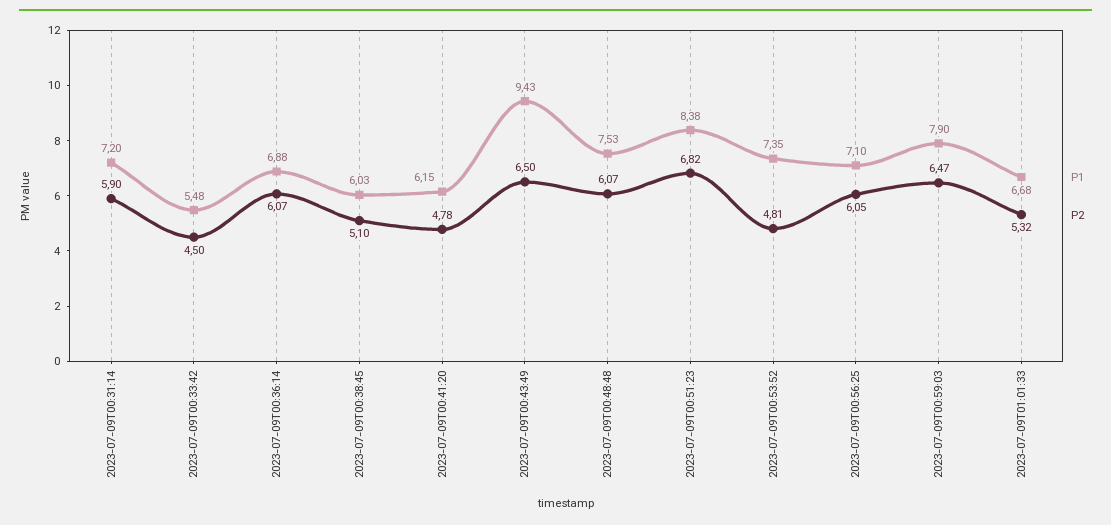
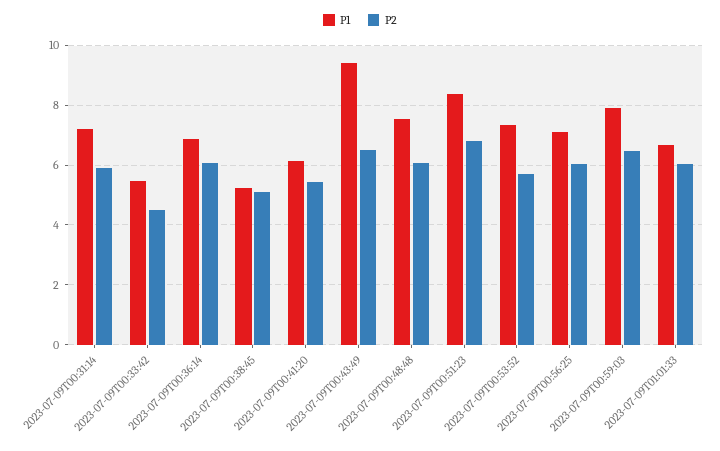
  {
    "P1": {
      "2023-07-09T00:31:14": 7.2,
      "2023-07-09T00:33:42": 5.48,
      "2023-07-09T00:36:14": 6.88,
-     "2023-07-09T00:38:45": 6.03,
+     "2023-07-09T00:38:45": 5.25,
      "2023-07-09T00:41:20": 6.15,
      "2023-07-09T00:43:49": 9.43,
      "2023-07-09T00:48:48": 7.53,
      "2023-07-09T00:51:23": 8.38,
      "2023-07-09T00:53:52": 7.35,
      "2023-07-09T00:56:25": 7.1,
      "2023-07-09T00:59:03": 7.9,
      "2023-07-09T01:01:33": 6.68
    },
    "P2": {
      "2023-07-09T00:31:14": 5.9,
      "2023-07-09T00:33:42": 4.5,
      "2023-07-09T00:36:14": 6.07,
      "2023-07-09T00:38:45": 5.1,
-     "2023-07-09T00:41:20": 4.78,
+     "2023-07-09T00:41:20": 5.5,
      "2023-07-09T00:43:49": 6.5,
      "2023-07-09T00:48:48": 6.07,
      "2023-07-09T00:51:23": 6.82,
-     "2023-07-09T00:53:52": 4.81,
+     "2023-07-09T00:53:52": 5.75,
      "2023-07-09T00:56:25": 6.05,
      "2023-07-09T00:59:03": 6.47,
-     "2023-07-09T01:01:33": 5.32
+     "2023-07-09T01:01:33": 6
    }
  }

